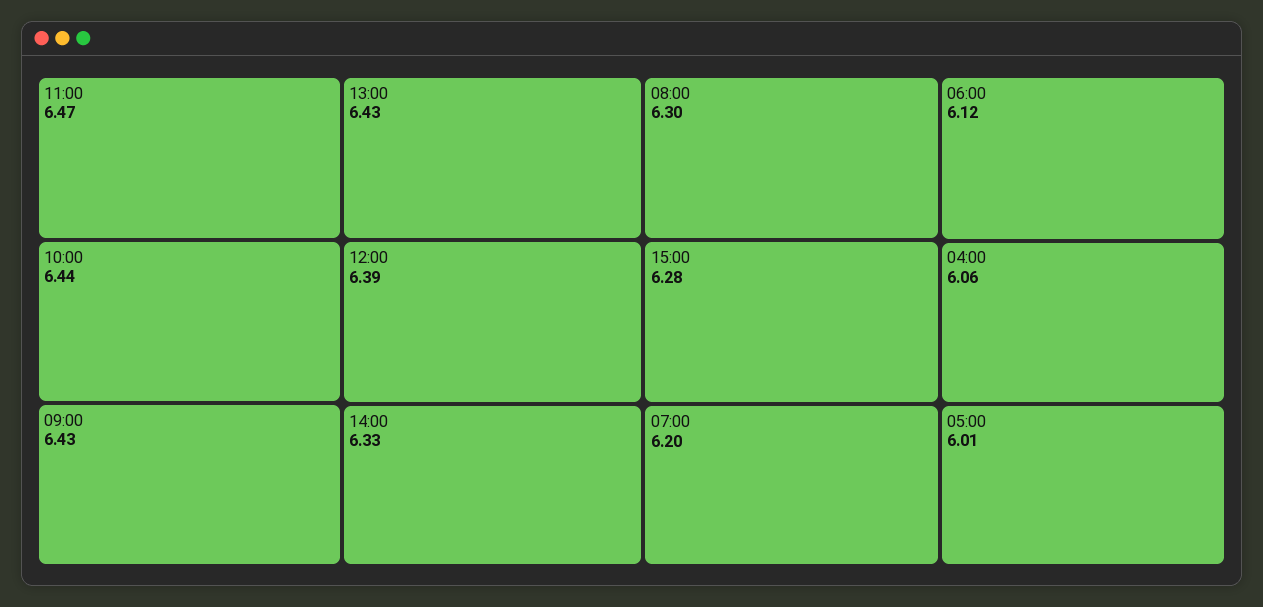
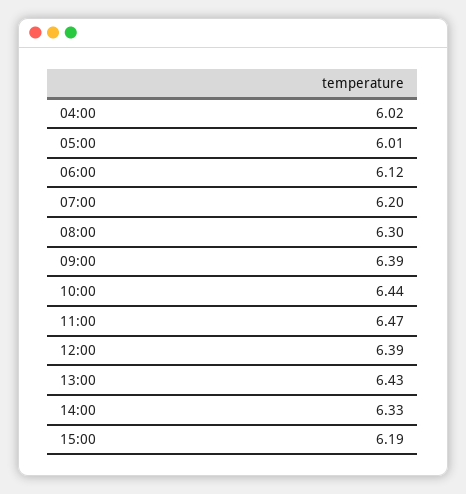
  {
    "11:00": 6.47,
    "10:00": 6.44,
-   "09:00": 6.43,
+   "09:00": 6.39,
    "13:00": 6.43,
    "12:00": 6.39,
    "14:00": 6.33,
    "08:00": 6.3,
-   "15:00": 6.28,
+   "15:00": 6.19,
    "07:00": 6.2,
    "06:00": 6.12,
-   "04:00": 6.06,
+   "04:00": 6.02,
    "05:00": 6.01
  }

